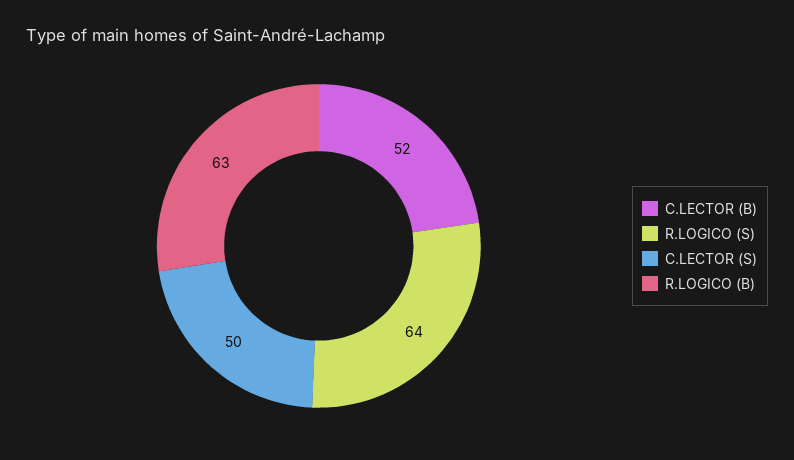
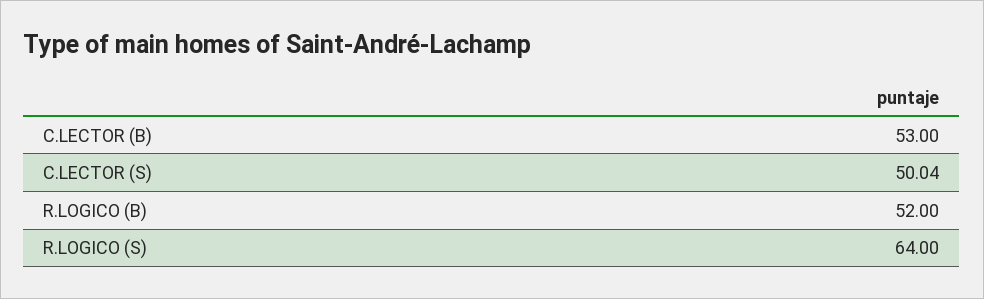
  {
-   "C.LECTOR (B)": 52,
+   "C.LECTOR (B)": 53,
    "R.LOGICO (S)": 64,
    "C.LECTOR (S)": 50.04,
-   "R.LOGICO (B)": 63
+   "R.LOGICO (B)": 52
  }

